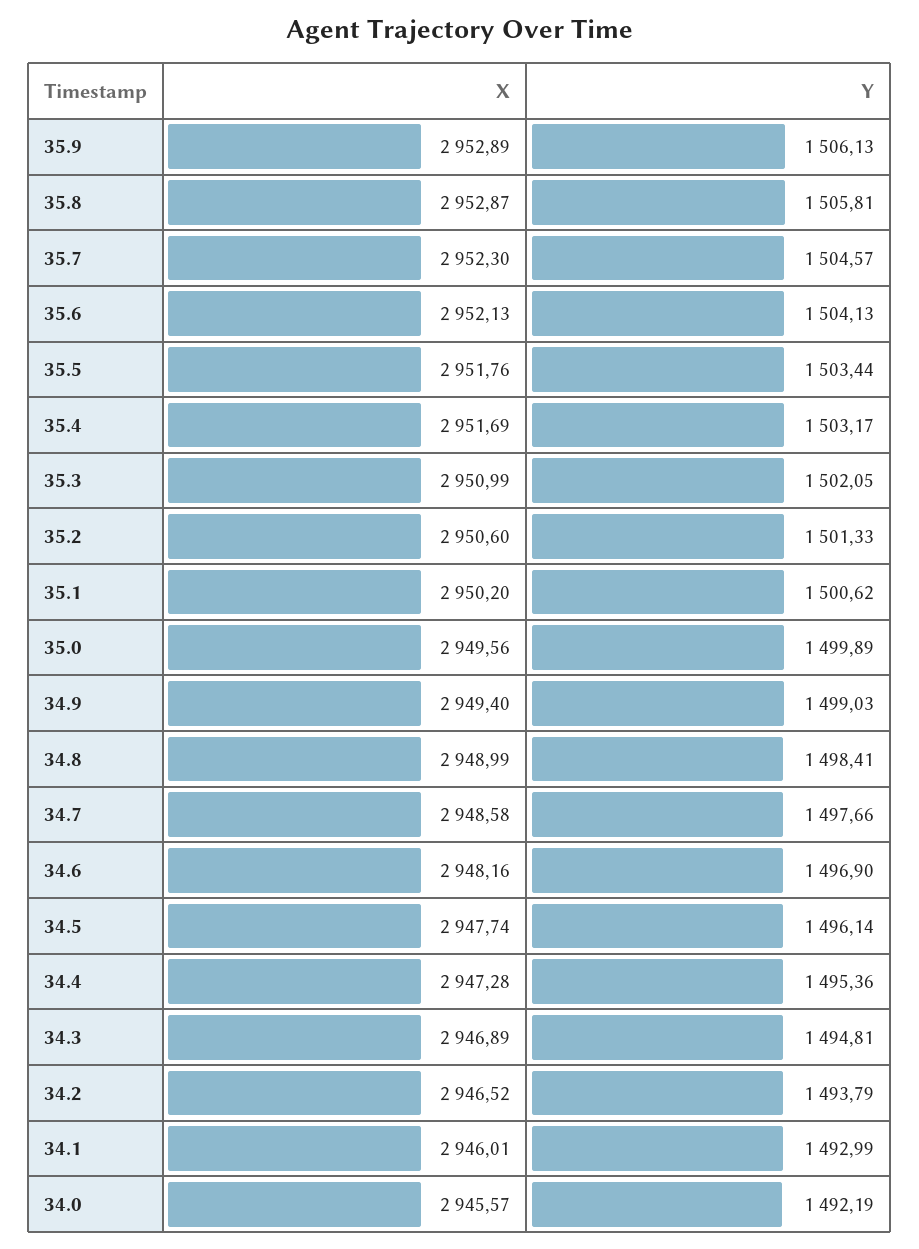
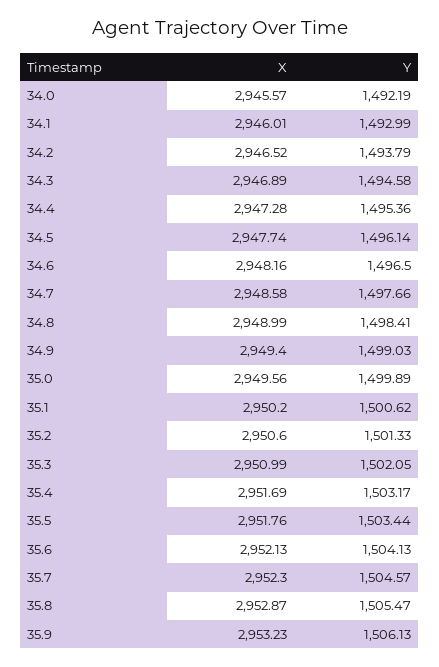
  {
    "X": {
-     "35.9": 2952.89,
+     "35.9": 2953.23,
      "35.8": 2952.87,
      "35.7": 2952.3,
      "35.6": 2952.13,
      "35.5": 2951.76,
      "35.4": 2951.69,
      "35.3": 2950.99,
      "35.2": 2950.6,
      "35.1": 2950.2,
      "35.0": 2949.56,
      "34.9": 2949.4,
      "34.8": 2948.99,
      "34.7": 2948.58,
      "34.6": 2948.16,
      "34.5": 2947.74,
      "34.4": 2947.28,
      "34.3": 2946.89,
      "34.2": 2946.52,
      "34.1": 2946.01,
      "34.0": 2945.57
    },
    "Y": {
      "35.9": 1506.13,
-     "35.8": 1505.81,
+     "35.8": 1505.47,
      "35.7": 1504.57,
      "35.6": 1504.13,
      "35.5": 1503.44,
      "35.4": 1503.17,
      "35.3": 1502.05,
      "35.2": 1501.33,
      "35.1": 1500.62,
      "35.0": 1499.89,
      "34.9": 1499.03,
      "34.8": 1498.41,
      "34.7": 1497.66,
-     "34.6": 1496.9,
+     "34.6": 1496.5,
      "34.5": 1496.14,
      "34.4": 1495.36,
-     "34.3": 1494.81,
+     "34.3": 1494.58,
      "34.2": 1493.79,
      "34.1": 1492.99,
      "34.0": 1492.19
    }
  }

